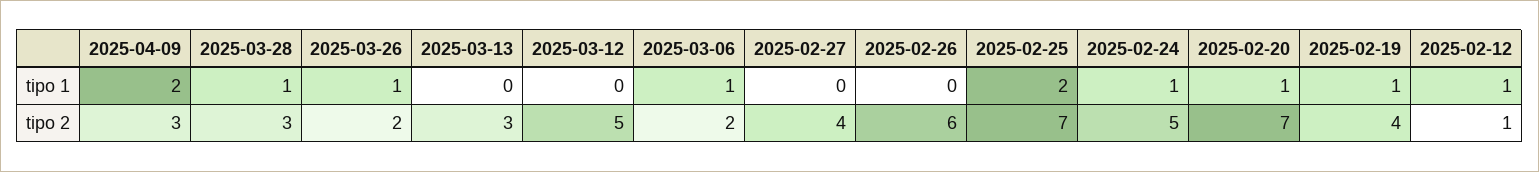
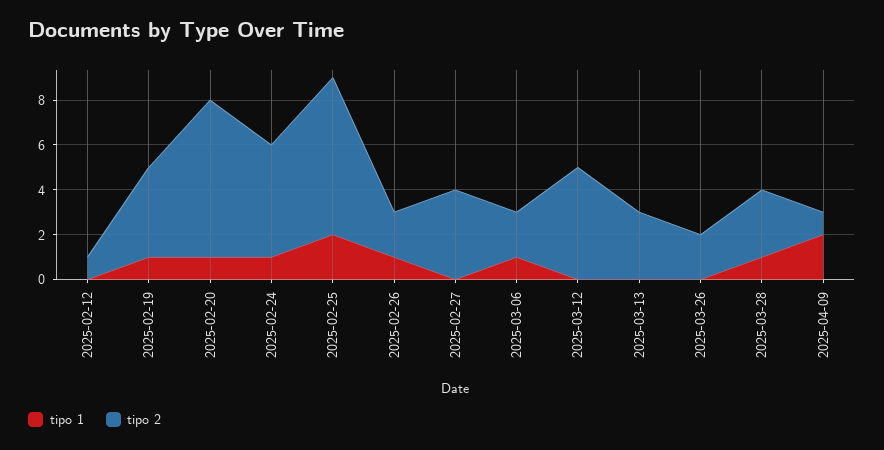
  {
    "tipo 1": {
      "2025-04-09": 2,
      "2025-03-28": 1,
-     "2025-03-26": 1,
+     "2025-03-26": 0,
      "2025-03-13": 0,
      "2025-03-12": 0,
      "2025-03-06": 1,
      "2025-02-27": 0,
-     "2025-02-26": 0,
+     "2025-02-26": 1,
      "2025-02-25": 2,
      "2025-02-24": 1,
      "2025-02-20": 1,
      "2025-02-19": 1,
-     "2025-02-12": 1
+     "2025-02-12": 0
    },
    "tipo 2": {
-     "2025-04-09": 3,
+     "2025-04-09": 1,
      "2025-03-28": 3,
      "2025-03-26": 2,
      "2025-03-13": 3,
      "2025-03-12": 5,
      "2025-03-06": 2,
      "2025-02-27": 4,
-     "2025-02-26": 6,
+     "2025-02-26": 2,
      "2025-02-25": 7,
      "2025-02-24": 5,
      "2025-02-20": 7,
      "2025-02-19": 4,
      "2025-02-12": 1
    }
  }

